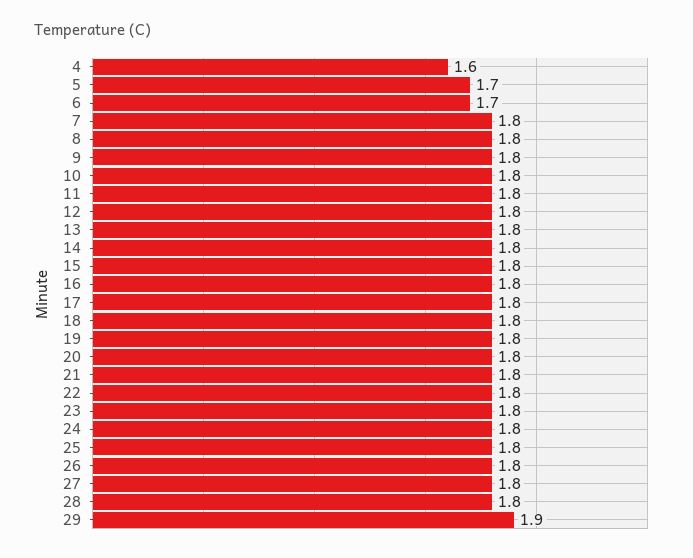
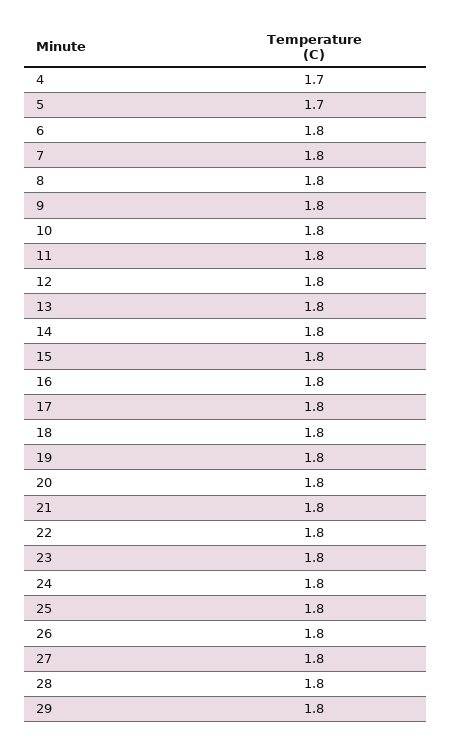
  {
-   "4": 1.6,
+   "4": 1.7,
    "5": 1.7,
-   "6": 1.7,
+   "6": 1.8,
    "7": 1.8,
    "8": 1.8,
    "9": 1.8,
    "10": 1.8,
    "11": 1.8,
    "12": 1.8,
    "13": 1.8,
    "14": 1.8,
    "15": 1.8,
    "16": 1.8,
    "17": 1.8,
    "18": 1.8,
    "19": 1.8,
    "20": 1.8,
    "21": 1.8,
    "22": 1.8,
    "23": 1.8,
    "24": 1.8,
    "25": 1.8,
    "26": 1.8,
    "27": 1.8,
    "28": 1.8,
-   "29": 1.9
+   "29": 1.8
  }

